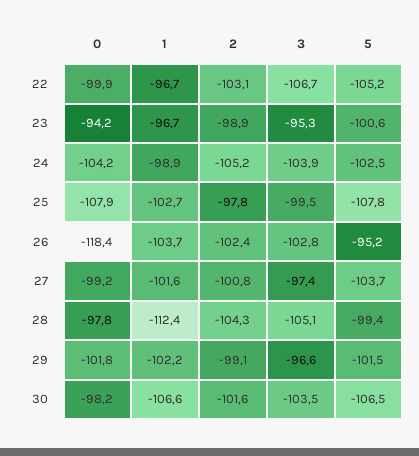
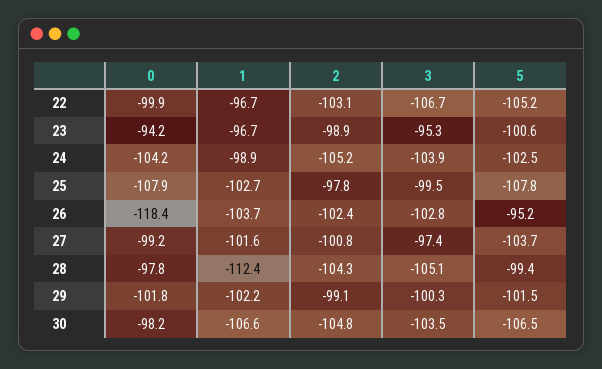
  {
    "0": {
      "22": -99.9,
      "23": -94.2,
      "24": -104.2,
      "25": -107.9,
      "26": -118.4,
      "27": -99.2,
      "28": -97.8,
      "29": -101.8,
      "30": -98.2
    },
    "1": {
      "22": -96.7,
      "23": -96.7,
      "24": -98.9,
      "25": -102.7,
      "26": -103.7,
      "27": -101.6,
      "28": -112.4,
      "29": -102.2,
      "30": -106.6
    },
    "2": {
      "22": -103.1,
      "23": -98.9,
      "24": -105.2,
      "25": -97.8,
      "26": -102.4,
      "27": -100.8,
      "28": -104.3,
      "29": -99.1,
-     "30": -101.6
+     "30": -104.8
    },
    "3": {
      "22": -106.7,
      "23": -95.3,
      "24": -103.9,
      "25": -99.5,
      "26": -102.8,
      "27": -97.4,
      "28": -105.1,
-     "29": -96.6,
+     "29": -100.3,
      "30": -103.5
    },
    "5": {
      "22": -105.2,
      "23": -100.6,
      "24": -102.5,
      "25": -107.8,
      "26": -95.2,
      "27": -103.7,
      "28": -99.4,
      "29": -101.5,
      "30": -106.5
    }
  }

